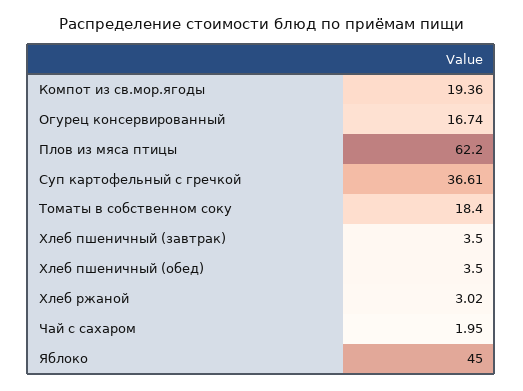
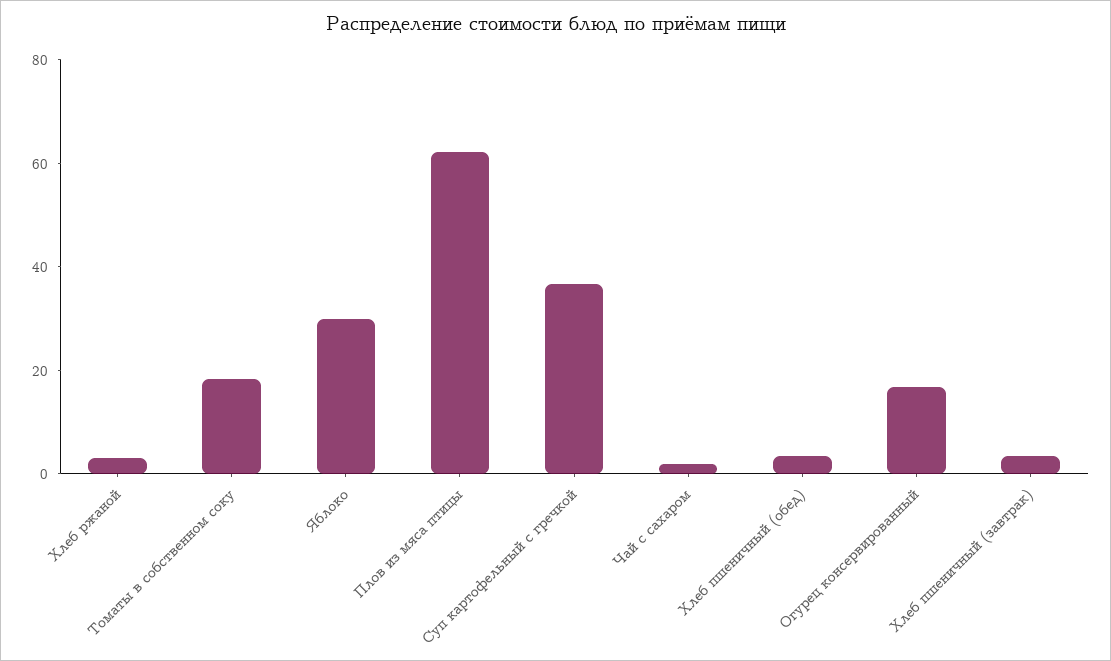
  {
-   "Компот из св.мор.ягоды": 19.36,
    "Огурец консервированный": 16.74,
    "Плов из мяса птицы": 62.2,
    "Суп картофельный с гречкой": 36.61,
    "Томаты в собственном соку": 18.4,
    "Хлеб пшеничный (завтрак)": 3.5,
    "Хлеб пшеничный (обед)": 3.5,
    "Хлеб ржаной": 3.02,
    "Чай с сахаром": 1.95,
-   "Яблоко": 45
+   "Яблоко": 30
  }

